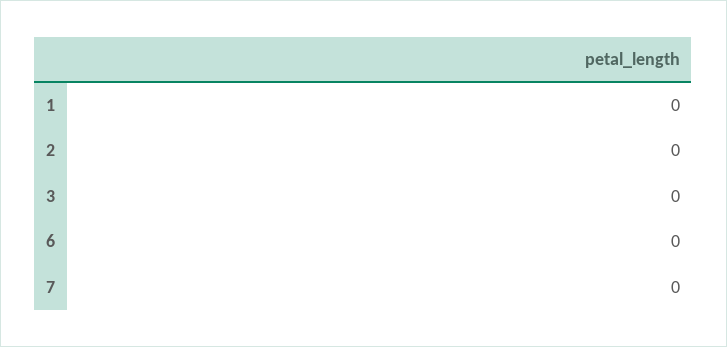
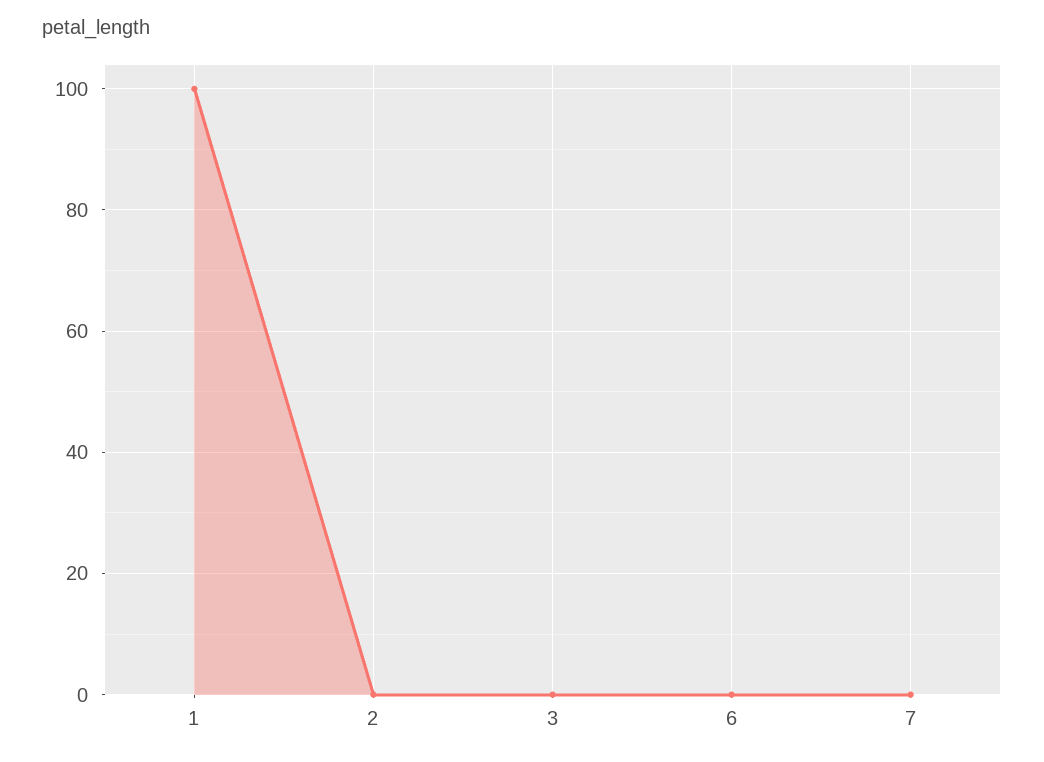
  {
-   "1": 0,
+   "1": 100,
    "2": 0,
    "3": 0,
    "6": 0,
    "7": 0
  }

